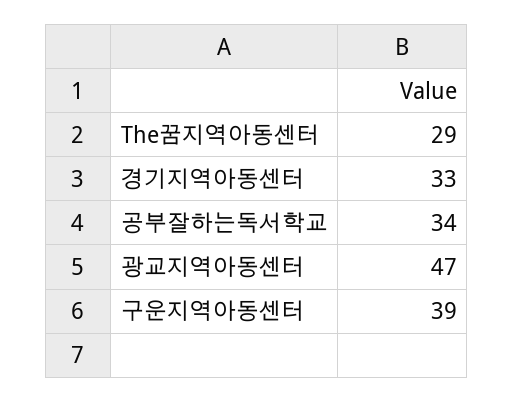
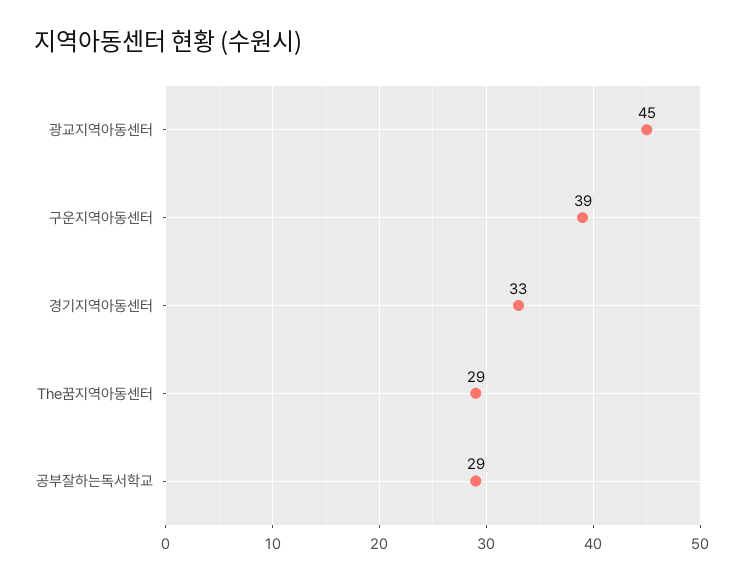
  {
    "The꿈지역아동센터": 29,
    "경기지역아동센터": 33,
-   "공부잘하는독서학교": 34,
+   "공부잘하는독서학교": 29,
-   "광교지역아동센터": 47,
+   "광교지역아동센터": 45,
    "구운지역아동센터": 39
  }

